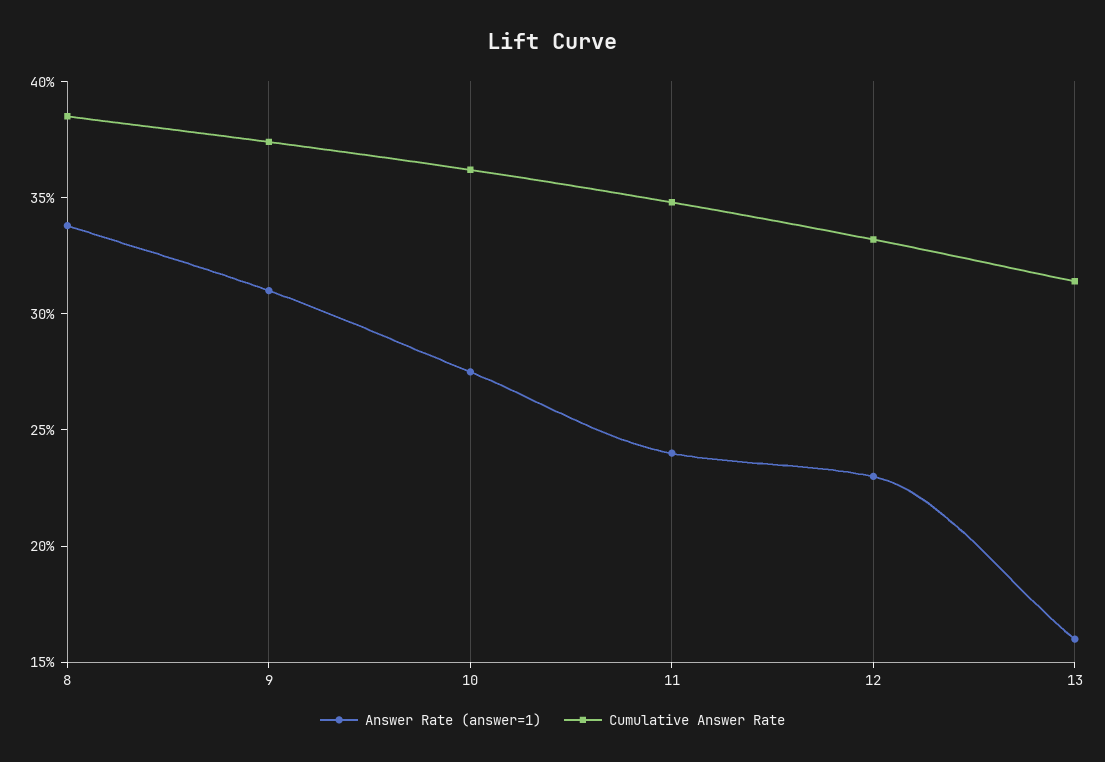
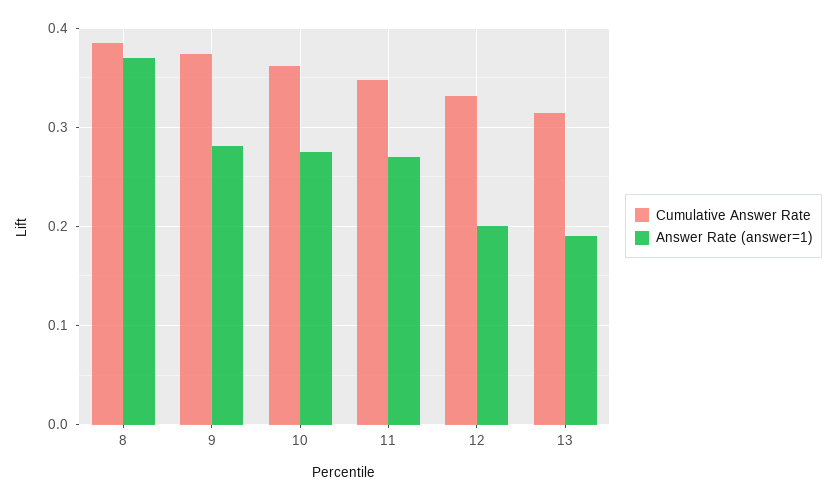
  {
    "Answer Rate (answer=1)": {
-     "8": 0.34,
+     "8": 0.37,
-     "9": 0.31,
+     "9": 0.28,
      "10": 0.28,
-     "11": 0.24,
+     "11": 0.27,
-     "12": 0.23,
+     "12": 0.2,
-     "13": 0.16
+     "13": 0.19
    },
    "Cumulative Answer Rate": {
      "8": 0.39,
      "9": 0.37,
      "10": 0.36,
      "11": 0.35,
      "12": 0.33,
      "13": 0.31
    }
  }

